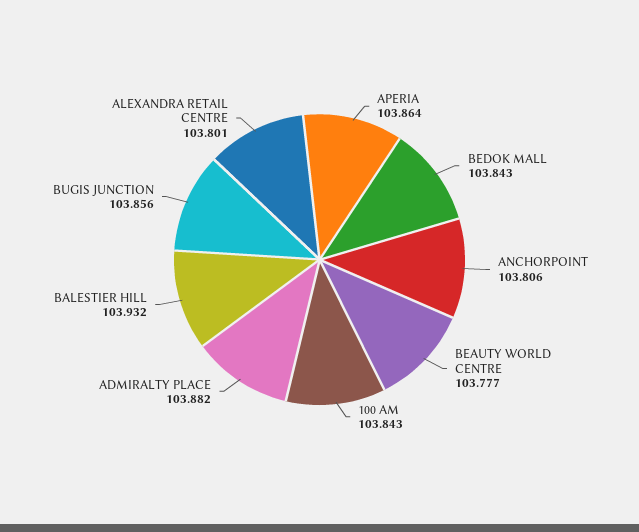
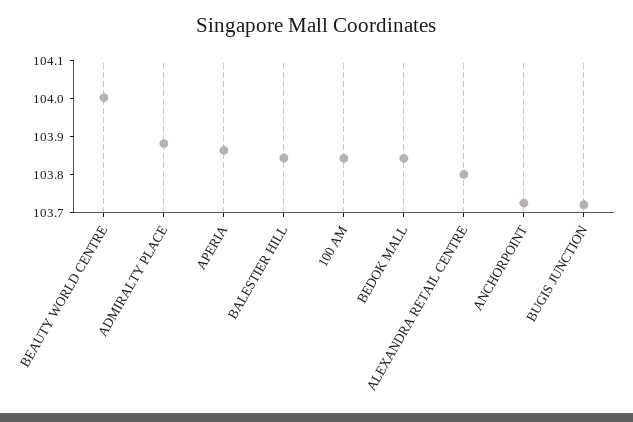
  {
    "APERIA": 103.864,
    "BEDOK MALL": 103.843,
-   "ANCHORPOINT": 103.806,
+   "ANCHORPOINT": 103.725,
-   "BEAUTY WORLD CENTRE": 103.777,
+   "BEAUTY WORLD CENTRE": 104,
    "100 AM": 103.843,
    "ADMIRALTY PLACE": 103.882,
-   "BALESTIER HILL": 103.932,
+   "BALESTIER HILL": 103.85,
-   "BUGIS JUNCTION": 103.856,
+   "BUGIS JUNCTION": 103.725,
    "ALEXANDRA RETAIL CENTRE": 103.801
  }

